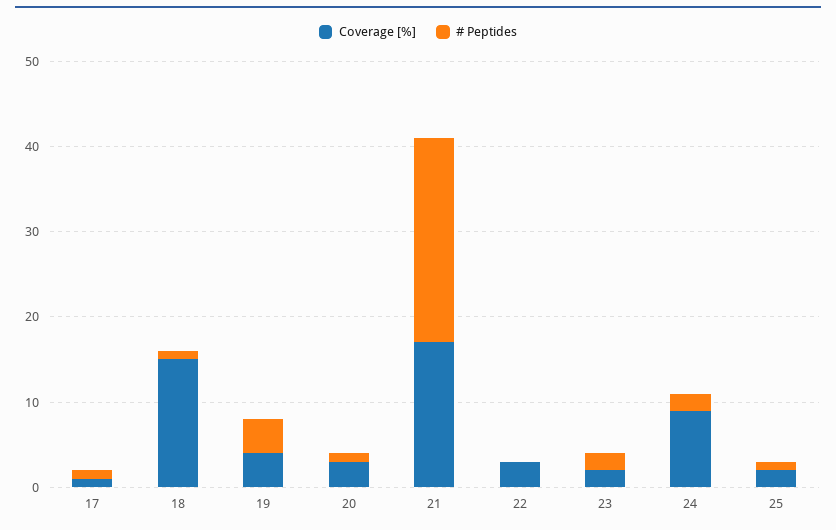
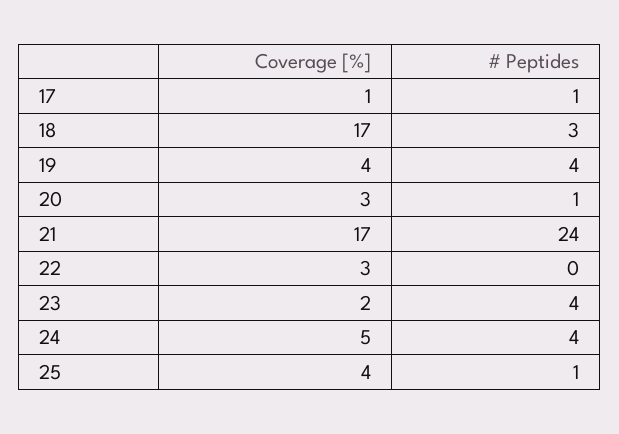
  {
    "Coverage [%]": {
      "17": 1,
-     "18": 15,
+     "18": 17,
      "19": 4,
      "20": 3,
      "21": 17,
      "22": 3,
      "23": 2,
-     "24": 9,
+     "24": 5,
-     "25": 2
+     "25": 4
    },
    "# Peptides": {
      "17": 1,
-     "18": 1,
+     "18": 3,
      "19": 4,
      "20": 1,
      "21": 24,
      "22": 0,
-     "23": 2,
+     "23": 4,
-     "24": 2,
+     "24": 4,
      "25": 1
    }
  }

